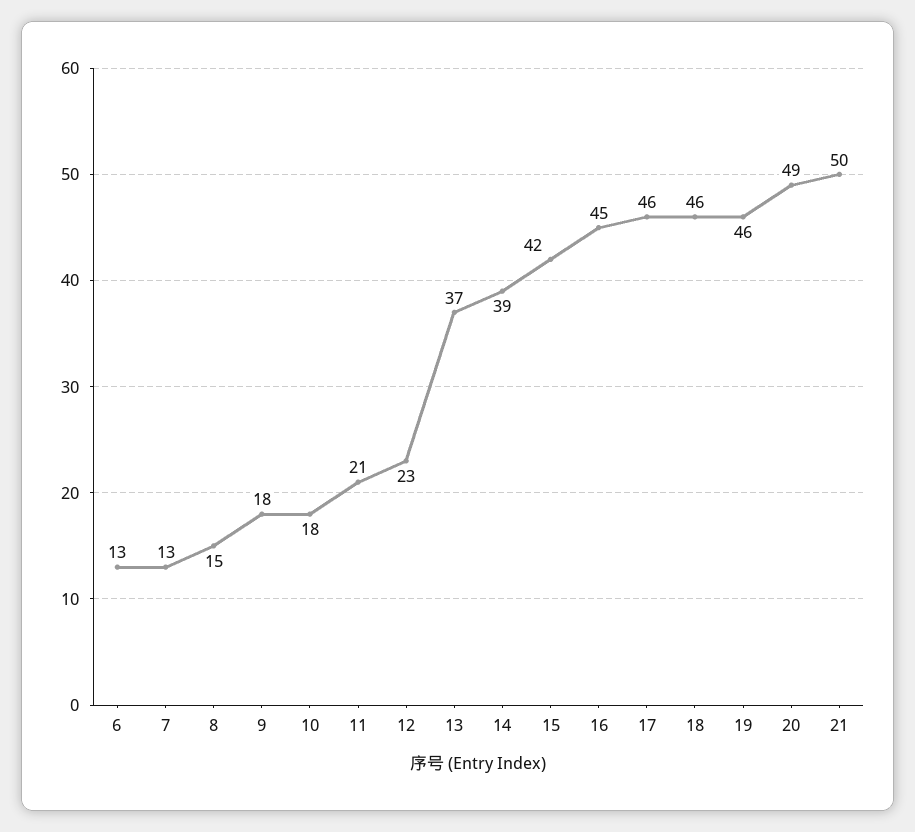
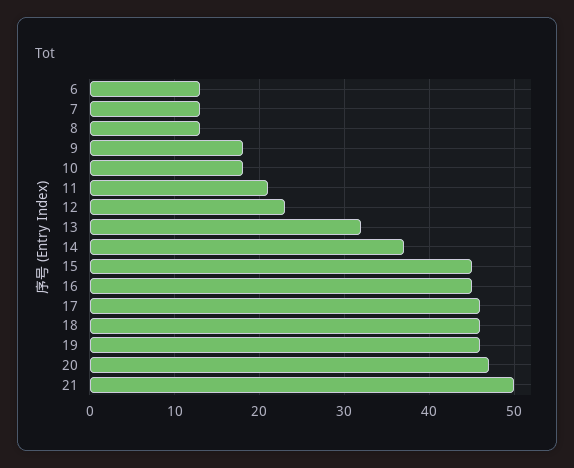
  {
    "6": 13,
    "7": 13,
-   "8": 15,
+   "8": 13,
    "9": 18,
    "10": 18,
    "11": 21,
    "12": 23,
-   "13": 37,
+   "13": 32,
-   "14": 39,
+   "14": 37,
-   "15": 42,
+   "15": 45,
    "16": 45,
    "17": 46,
    "18": 46,
    "19": 46,
-   "20": 49,
+   "20": 47,
    "21": 50
  }

